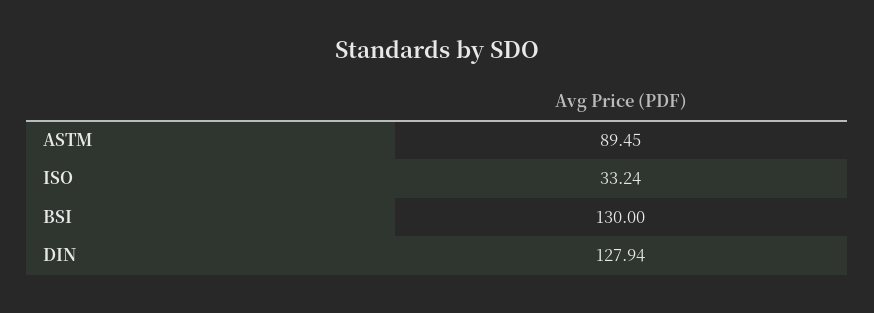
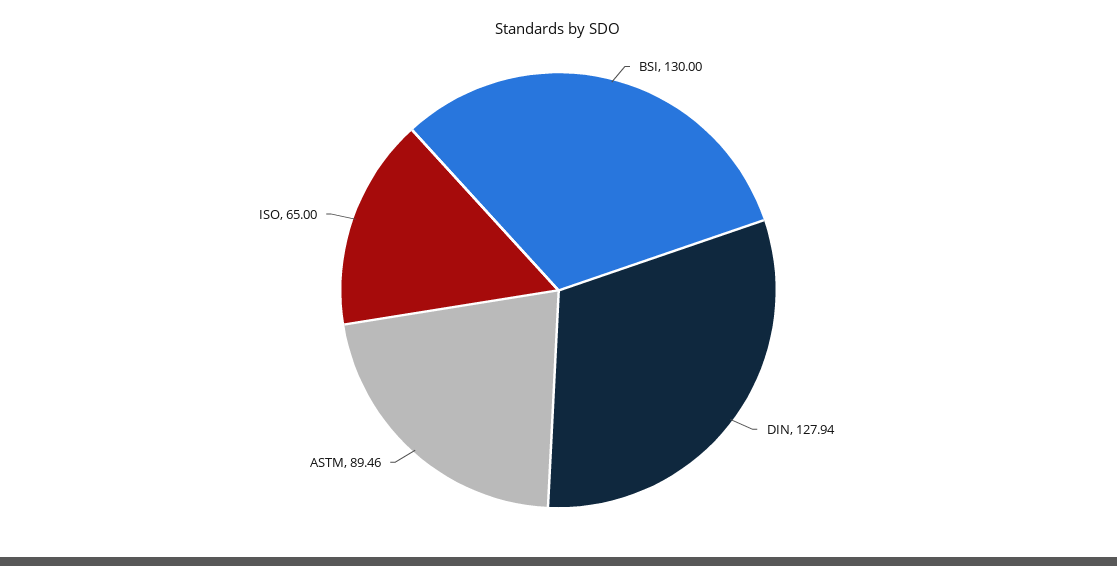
  {
-   "ASTM": 89.45,
+   "ASTM": 89.46,
-   "ISO": 33.24,
+   "ISO": 65,
    "BSI": 130,
    "DIN": 127.94
  }

